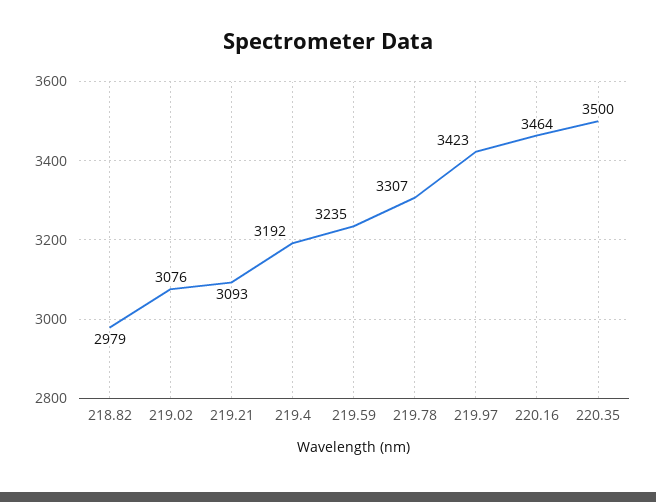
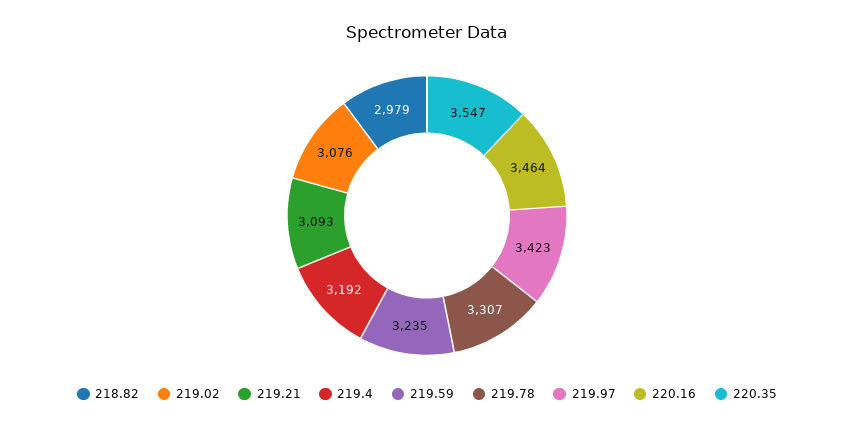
  {
    "218.82": 2979,
    "219.02": 3076,
    "219.21": 3093,
    "219.4": 3192,
    "219.59": 3235,
    "219.78": 3307,
    "219.97": 3423,
    "220.16": 3464,
-   "220.35": 3500
+   "220.35": 3547
  }

